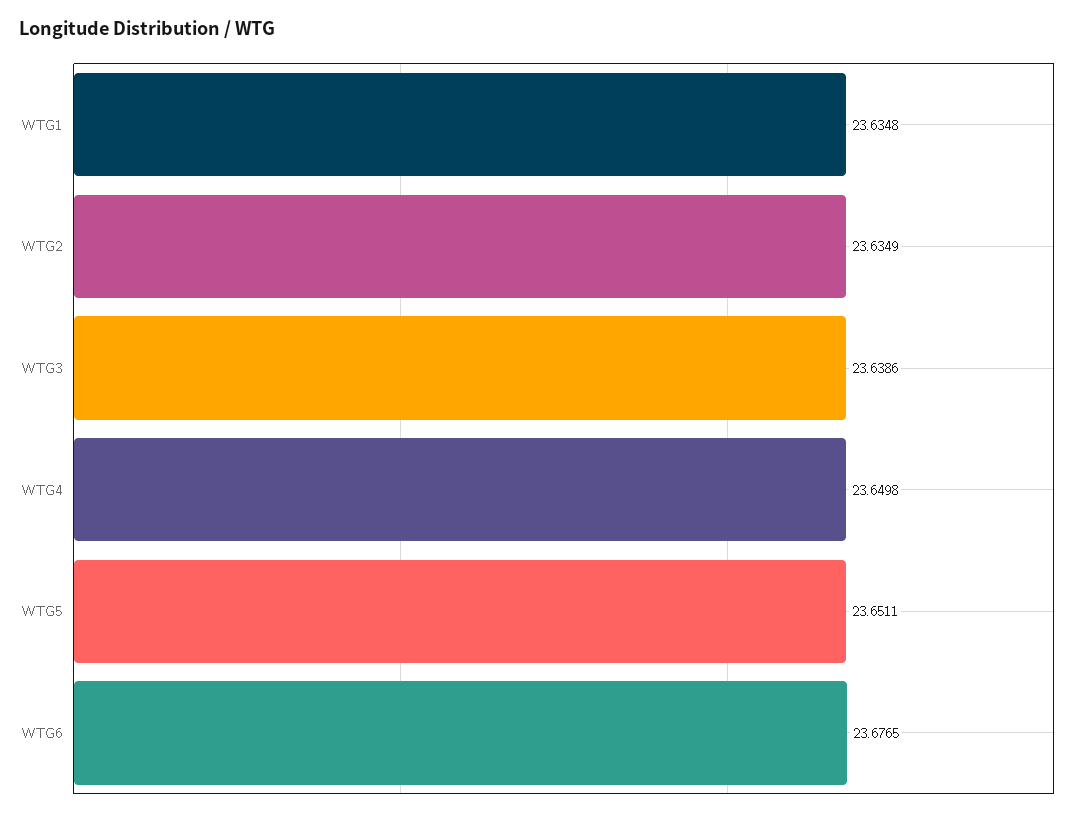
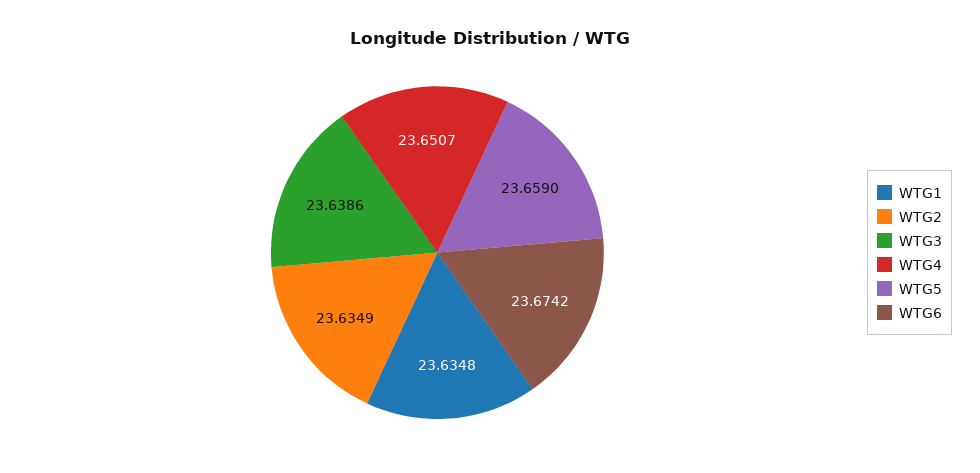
  {
    "WTG1": 23.6348,
    "WTG2": 23.6349,
    "WTG3": 23.6386,
-   "WTG4": 23.6498,
+   "WTG4": 23.6507,
-   "WTG5": 23.6511,
+   "WTG5": 23.659,
-   "WTG6": 23.6765
+   "WTG6": 23.6742
  }

